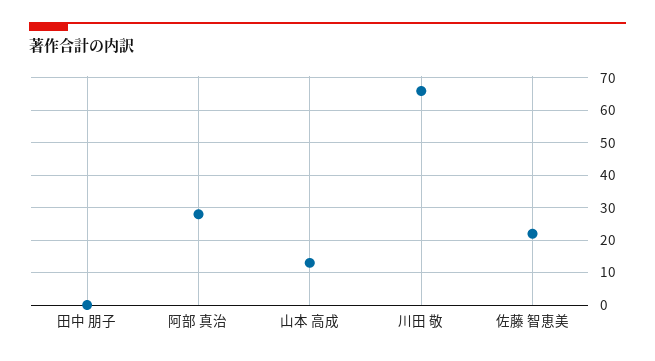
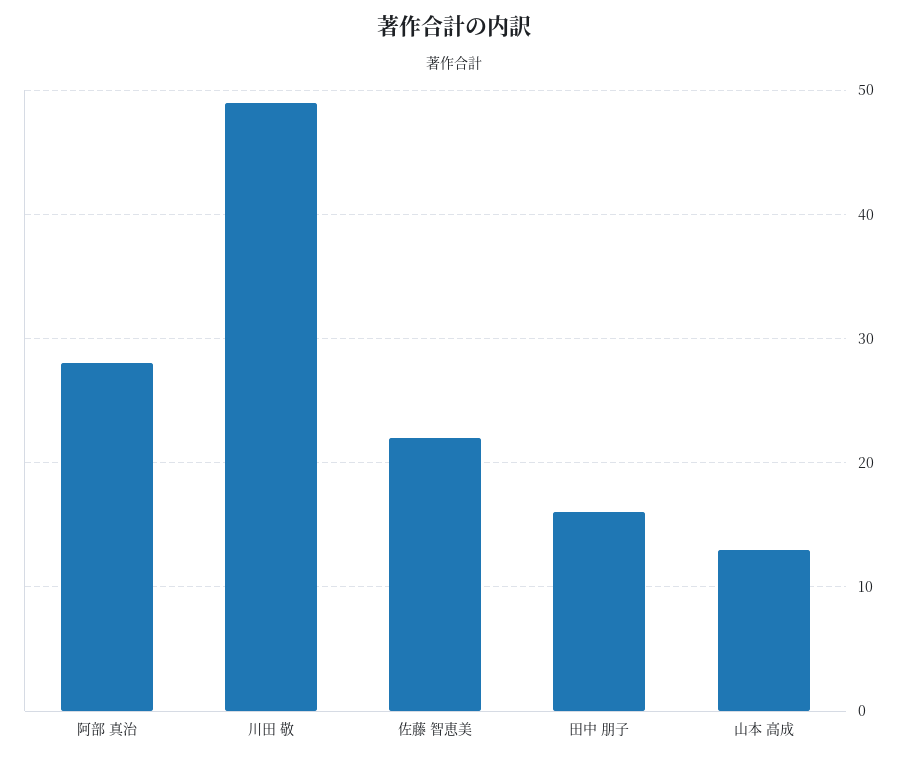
  {
-   "田中 朋子": 0,
+   "田中 朋子": 16,
    "阿部 真治": 28,
    "山本 高成": 13,
-   "川田 敬": 65,
+   "川田 敬": 49,
    "佐藤 智恵美": 22
  }

